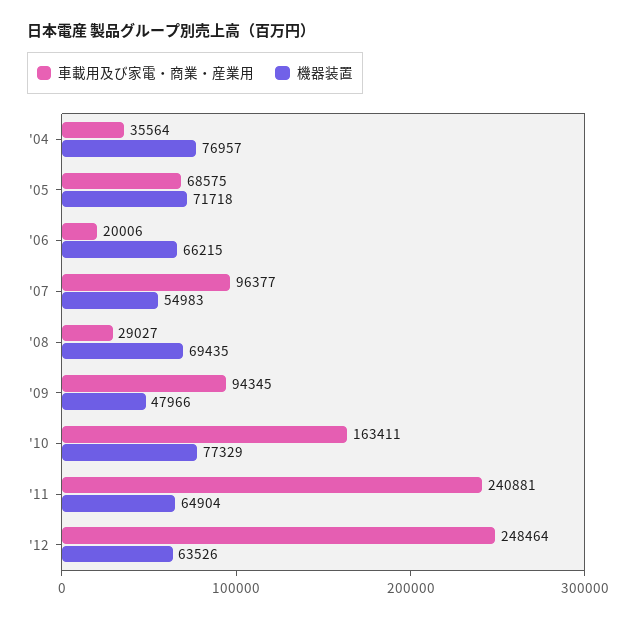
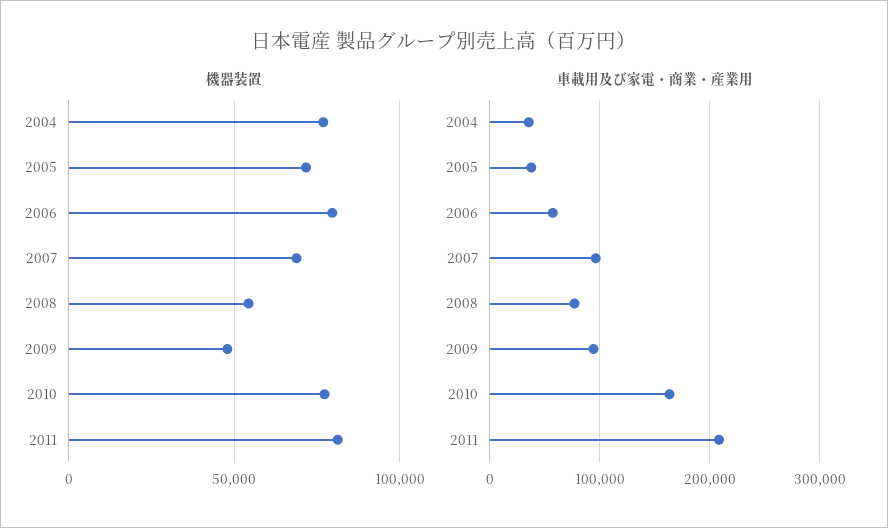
  {
    "車載用及び家電・商業・産業用": {
      "'04": 35564,
-     "'05": 68575,
+     "'05": 40000,
-     "'06": 20006,
+     "'06": 60000,
      "'07": 96377,
-     "'08": 29027,
+     "'08": 80000,
      "'09": 94345,
      "'10": 163411,
-     "'11": 240881,
+     "'11": 210000
-     "'12": 248464
    },
    "機器装置": {
      "'04": 76957,
      "'05": 71718,
-     "'06": 66215,
+     "'06": 80000,
-     "'07": 54983,
+     "'07": 70000,
-     "'08": 69435,
+     "'08": 55000,
      "'09": 47966,
      "'10": 77329,
-     "'11": 64904,
+     "'11": 80000
-     "'12": 63526
    }
  }

